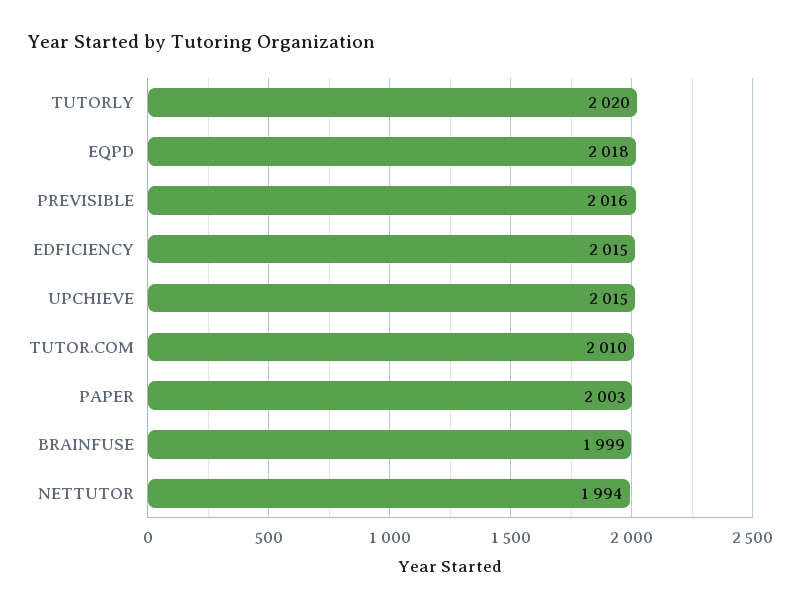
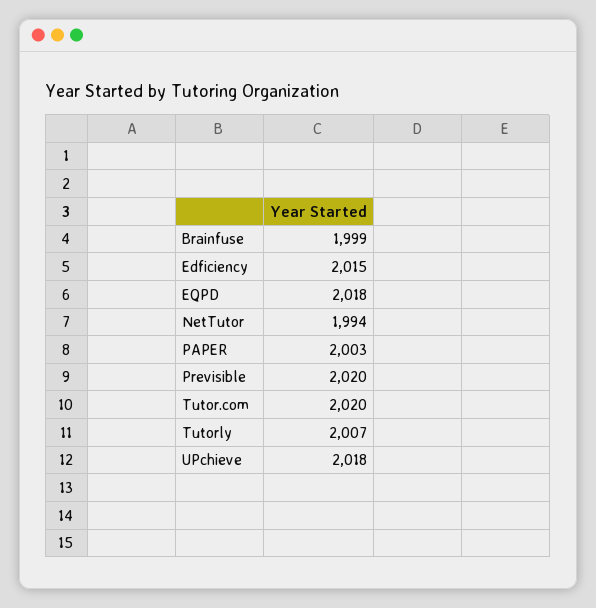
  {
-   "TUTORLY": 2020,
+   "TUTORLY": 2007,
    "EQPD": 2018,
-   "PREVISIBLE": 2016,
+   "PREVISIBLE": 2020,
    "EDFICIENCY": 2015,
-   "UPCHIEVE": 2015,
+   "UPCHIEVE": 2018,
-   "TUTOR.COM": 2010,
+   "TUTOR.COM": 2020,
    "PAPER": 2003,
    "BRAINFUSE": 1999,
    "NETTUTOR": 1994
  }

